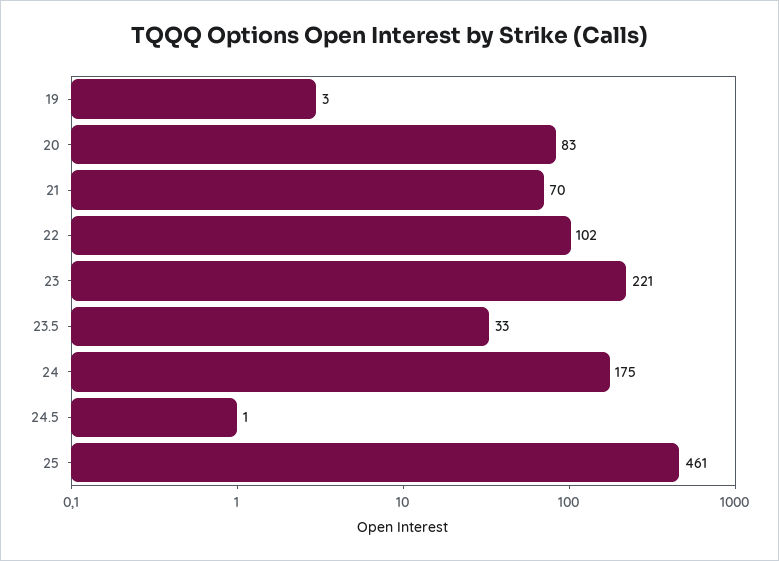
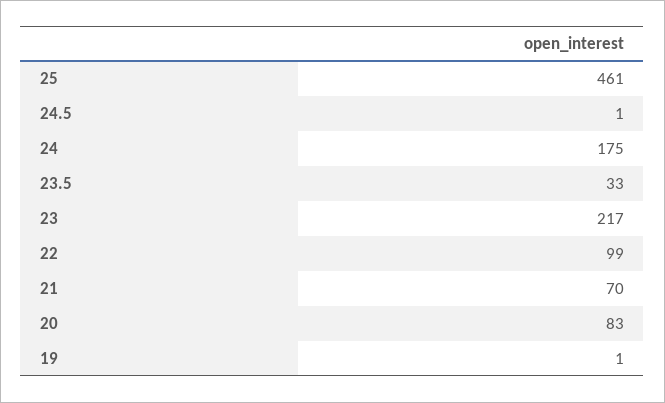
  {
-   "19": 3,
+   "19": 1,
    "20": 83,
    "21": 70,
-   "22": 102,
+   "22": 99,
-   "23": 221,
+   "23": 217,
    "23.5": 33,
    "24": 175,
    "24.5": 1,
    "25": 461
  }

